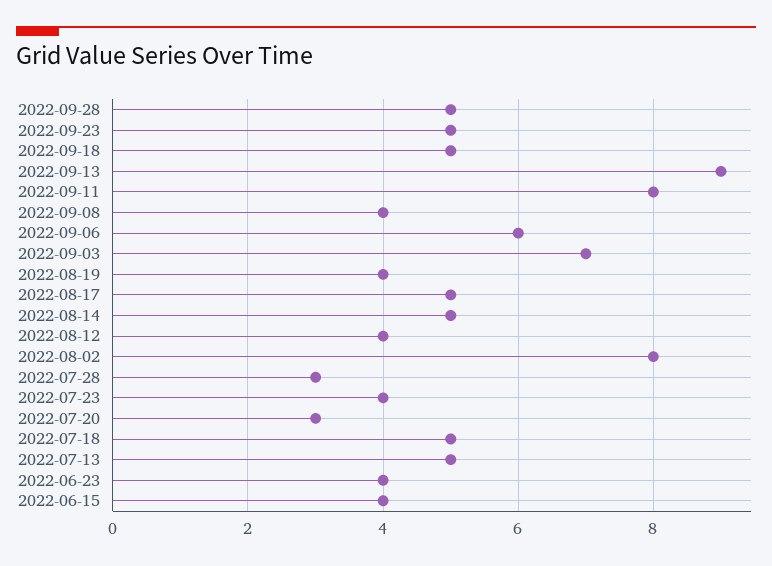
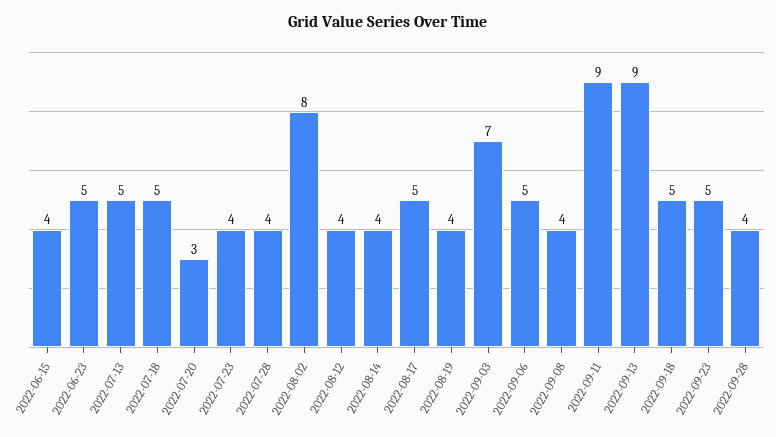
  {
-   "2022-09-28": 5,
+   "2022-09-28": 4,
    "2022-09-23": 5,
    "2022-09-18": 5,
    "2022-09-13": 9,
-   "2022-09-11": 8,
+   "2022-09-11": 9,
    "2022-09-08": 4,
-   "2022-09-06": 6,
+   "2022-09-06": 5,
    "2022-09-03": 7,
    "2022-08-19": 4,
    "2022-08-17": 5,
-   "2022-08-14": 5,
+   "2022-08-14": 4,
    "2022-08-12": 4,
    "2022-08-02": 8,
-   "2022-07-28": 3,
+   "2022-07-28": 4,
    "2022-07-23": 4,
    "2022-07-20": 3,
    "2022-07-18": 5,
    "2022-07-13": 5,
-   "2022-06-23": 4,
+   "2022-06-23": 5,
    "2022-06-15": 4
  }

